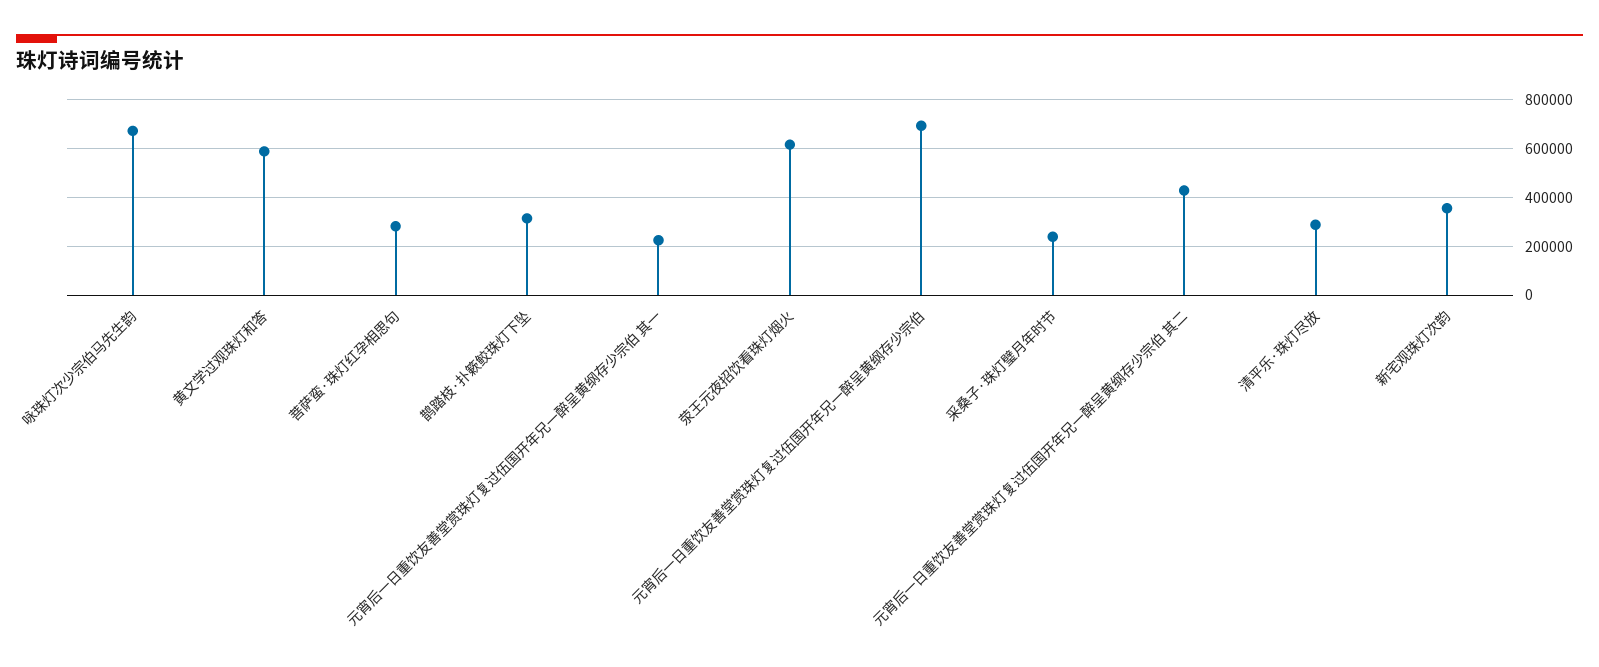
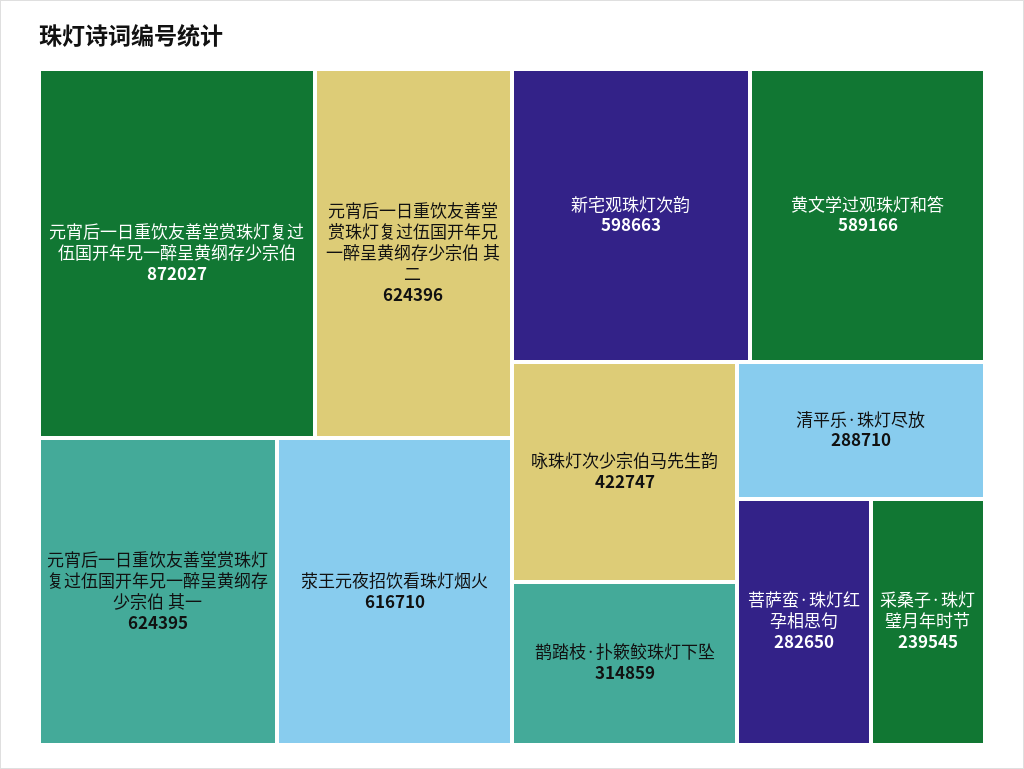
  {
-   "咏珠灯次少宗伯马先生韵": 675000,
+   "咏珠灯次少宗伯马先生韵": 422747,
    "黄文学过观珠灯和答": 589166,
    "菩萨蛮·珠灯红孕相思句": 282650,
    "鹊踏枝·扑簌鲛珠灯下坠": 314859,
-   "元宵后一日重饮友善堂赏珠灯复过伍国开年兄一醉呈黄纲存少宗伯 其一": 225000,
+   "元宵后一日重饮友善堂赏珠灯复过伍国开年兄一醉呈黄纲存少宗伯 其一": 624395,
    "荥王元夜招饮看珠灯烟火": 616710,
-   "元宵后一日重饮友善堂赏珠灯复过伍国开年兄一醉呈黄纲存少宗伯": 700000,
+   "元宵后一日重饮友善堂赏珠灯复过伍国开年兄一醉呈黄纲存少宗伯": 872027,
    "采桑子·珠灯璧月年时节": 239545,
-   "元宵后一日重饮友善堂赏珠灯复过伍国开年兄一醉呈黄纲存少宗伯 其二": 425000,
+   "元宵后一日重饮友善堂赏珠灯复过伍国开年兄一醉呈黄纲存少宗伯 其二": 624396,
    "清平乐·珠灯尽放": 288710,
-   "新宅观珠灯次韵": 350000
+   "新宅观珠灯次韵": 598663
  }

